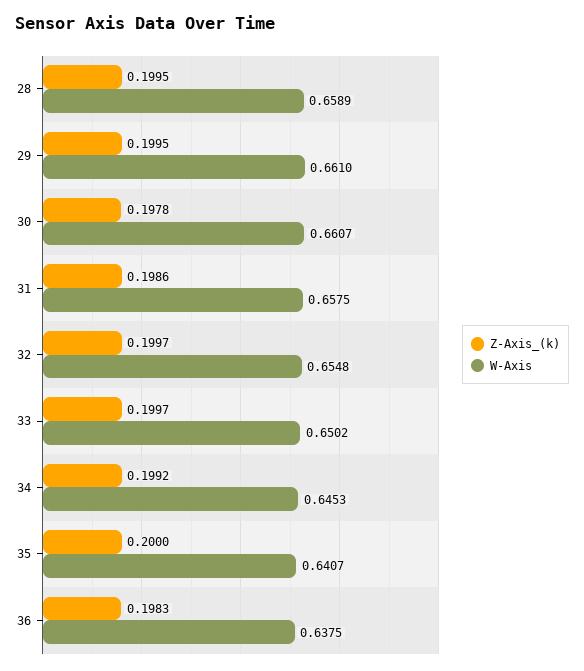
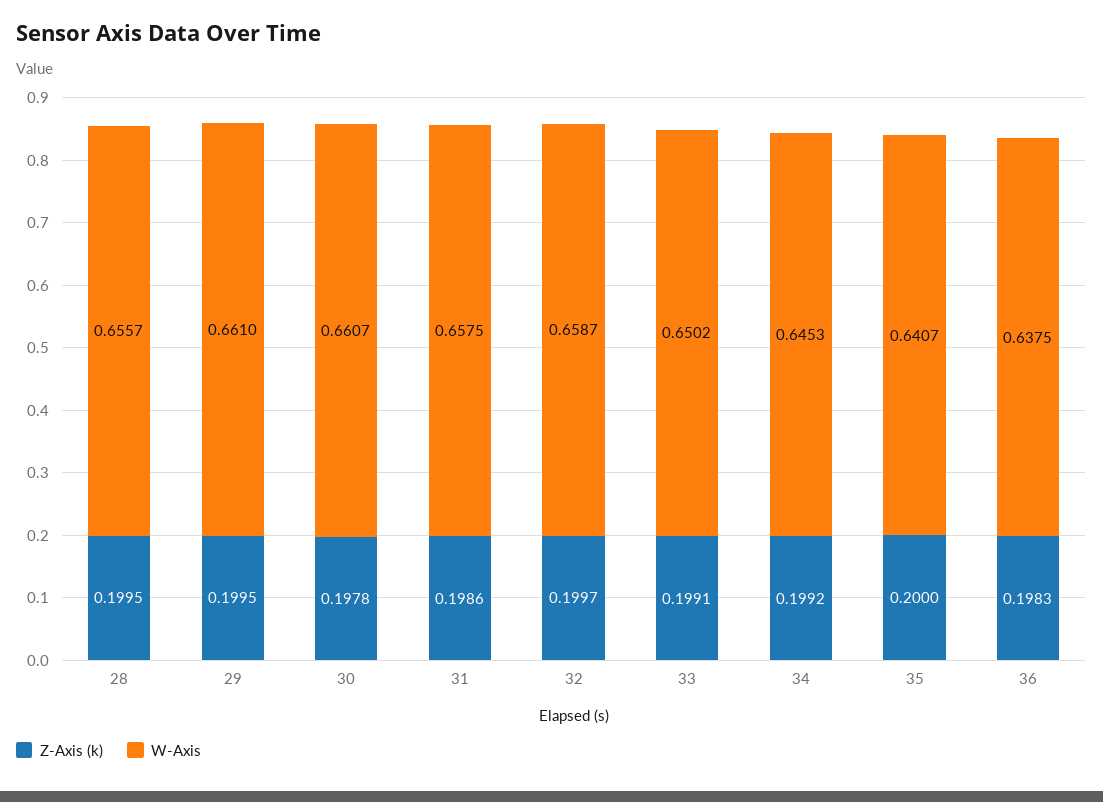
  {
    "Z-Axis_(k)": {
      "28": 0.1995,
      "29": 0.1995,
      "30": 0.1978,
      "31": 0.1986,
      "32": 0.1997,
-     "33": 0.1997,
+     "33": 0.1991,
      "34": 0.1992,
      "35": 0.2,
      "36": 0.1983
    },
    "W-Axis": {
-     "28": 0.6589,
+     "28": 0.6557,
      "29": 0.661,
      "30": 0.6607,
      "31": 0.6575,
-     "32": 0.6548,
+     "32": 0.6587,
      "33": 0.6502,
      "34": 0.6453,
      "35": 0.6407,
      "36": 0.6375
    }
  }

